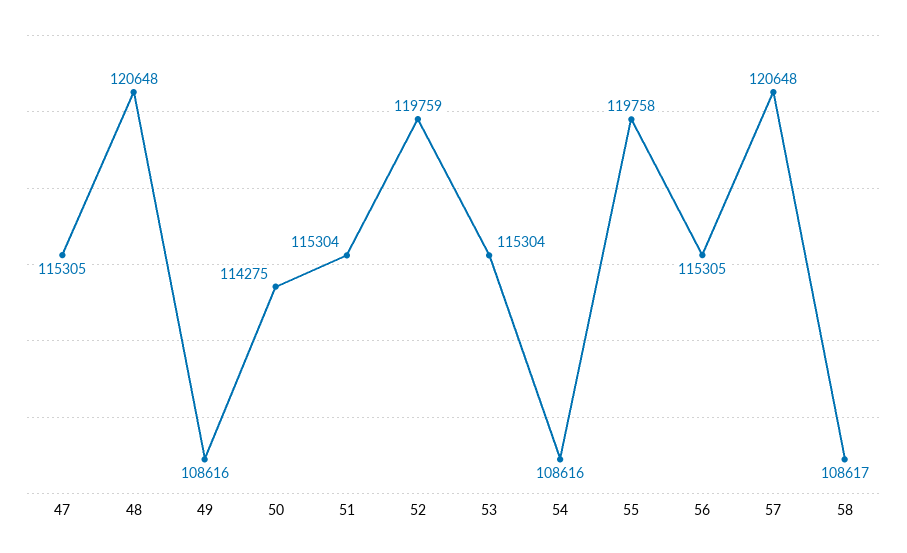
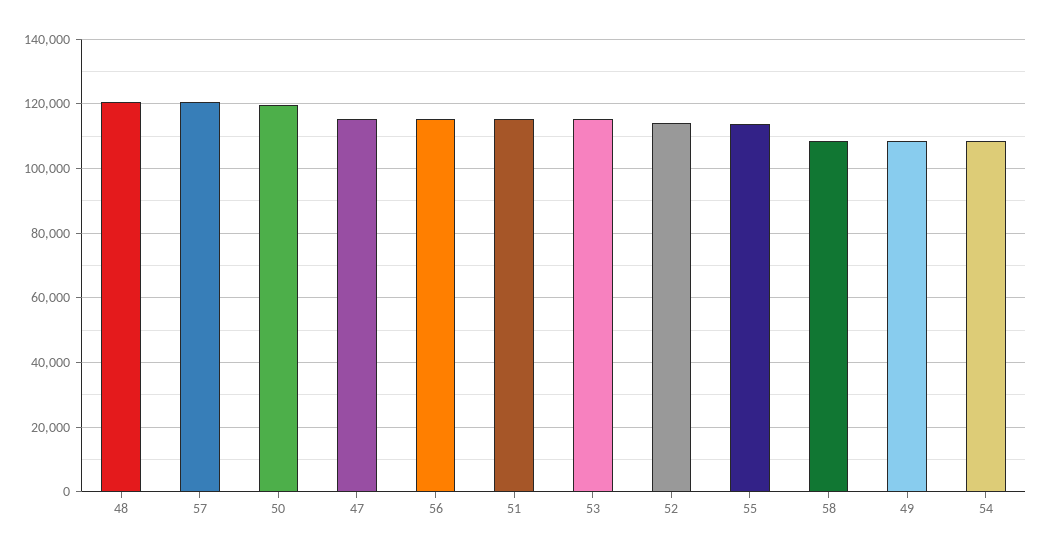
  {
    "47": 115305,
    "48": 120648,
    "49": 108616,
-   "50": 114275,
+   "50": 120000,
    "51": 115304,
-   "52": 119759,
+   "52": 114000,
    "53": 115304,
    "54": 108616,
-   "55": 119758,
+   "55": 114000,
    "56": 115305,
    "57": 120648,
    "58": 108617
  }

